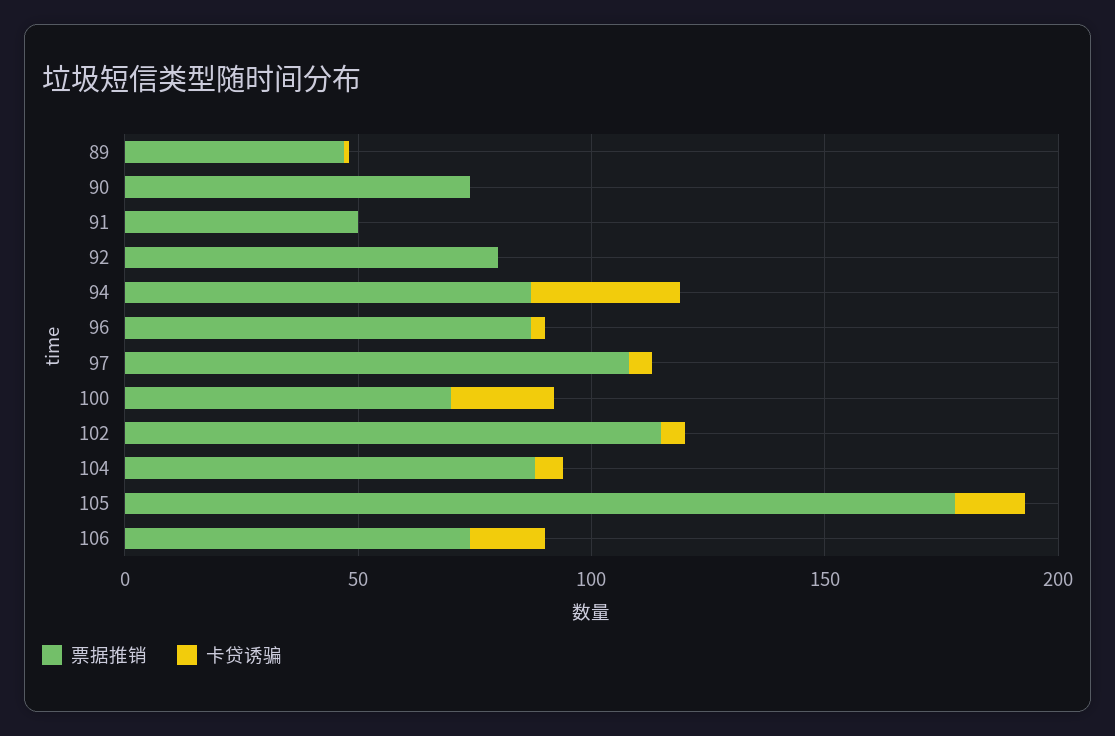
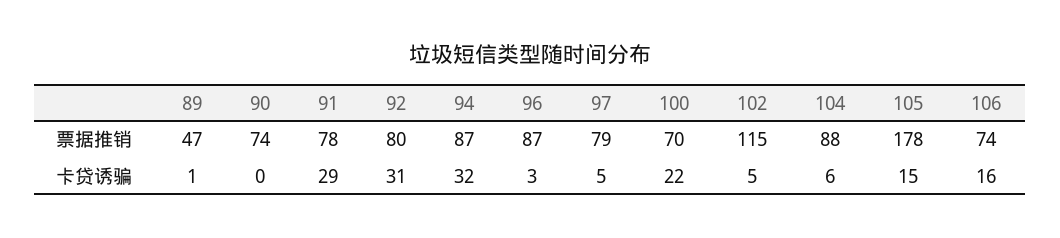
  {
    "票据推销": {
      "89": 47,
      "90": 74,
-     "91": 50,
+     "91": 78,
      "92": 80,
      "94": 87,
      "96": 87,
-     "97": 110,
+     "97": 79,
      "100": 70,
      "102": 115,
      "104": 88,
      "105": 178,
      "106": 74
    },
    "卡贷诱骗": {
      "89": 1,
      "90": 0,
-     "91": 0,
+     "91": 29,
-     "92": 0,
+     "92": 31,
      "94": 32,
      "96": 3,
      "97": 5,
      "100": 22,
      "102": 5,
      "104": 6,
      "105": 15,
      "106": 16
    }
  }

